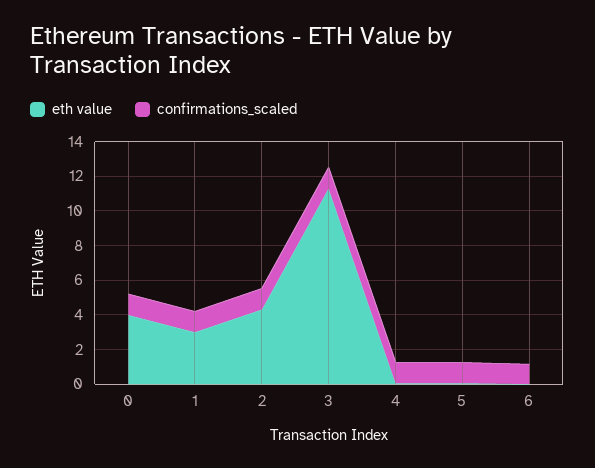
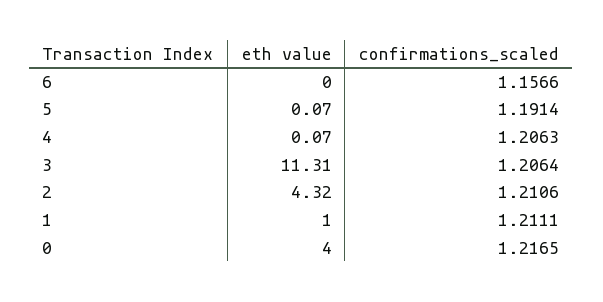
  {
    "eth value": {
      "0": 4,
-     "1": 3,
+     "1": 1,
      "2": 4.32,
      "3": 11.31,
      "4": 0.07,
      "5": 0.07,
      "6": 0
    },
    "confirmations_scaled": {
      "0": 1.2165,
      "1": 1.2111,
      "2": 1.2106,
      "3": 1.2064,
      "4": 1.2063,
      "5": 1.1914,
      "6": 1.1566
    }
  }

